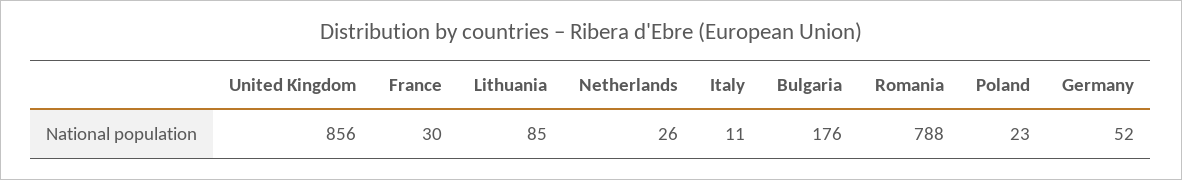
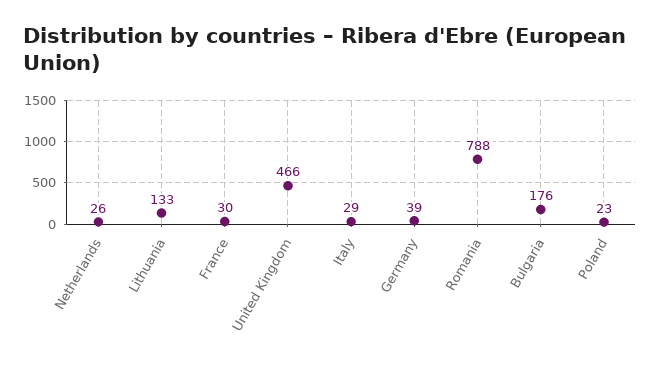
  {
-   "United Kingdom": 856,
+   "United Kingdom": 466,
    "France": 30,
-   "Lithuania": 85,
+   "Lithuania": 133,
    "Netherlands": 26,
-   "Italy": 11,
+   "Italy": 29,
    "Bulgaria": 176,
    "Romania": 788,
    "Poland": 23,
-   "Germany": 52
+   "Germany": 39
  }

